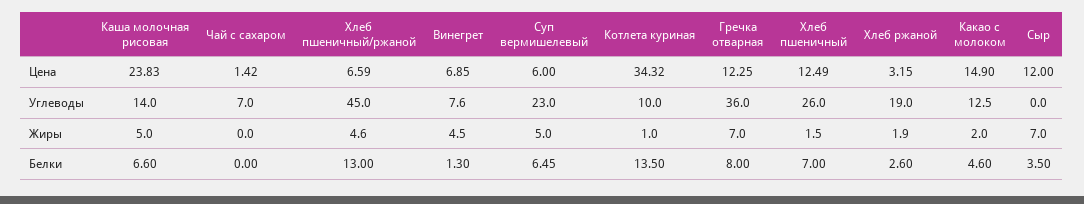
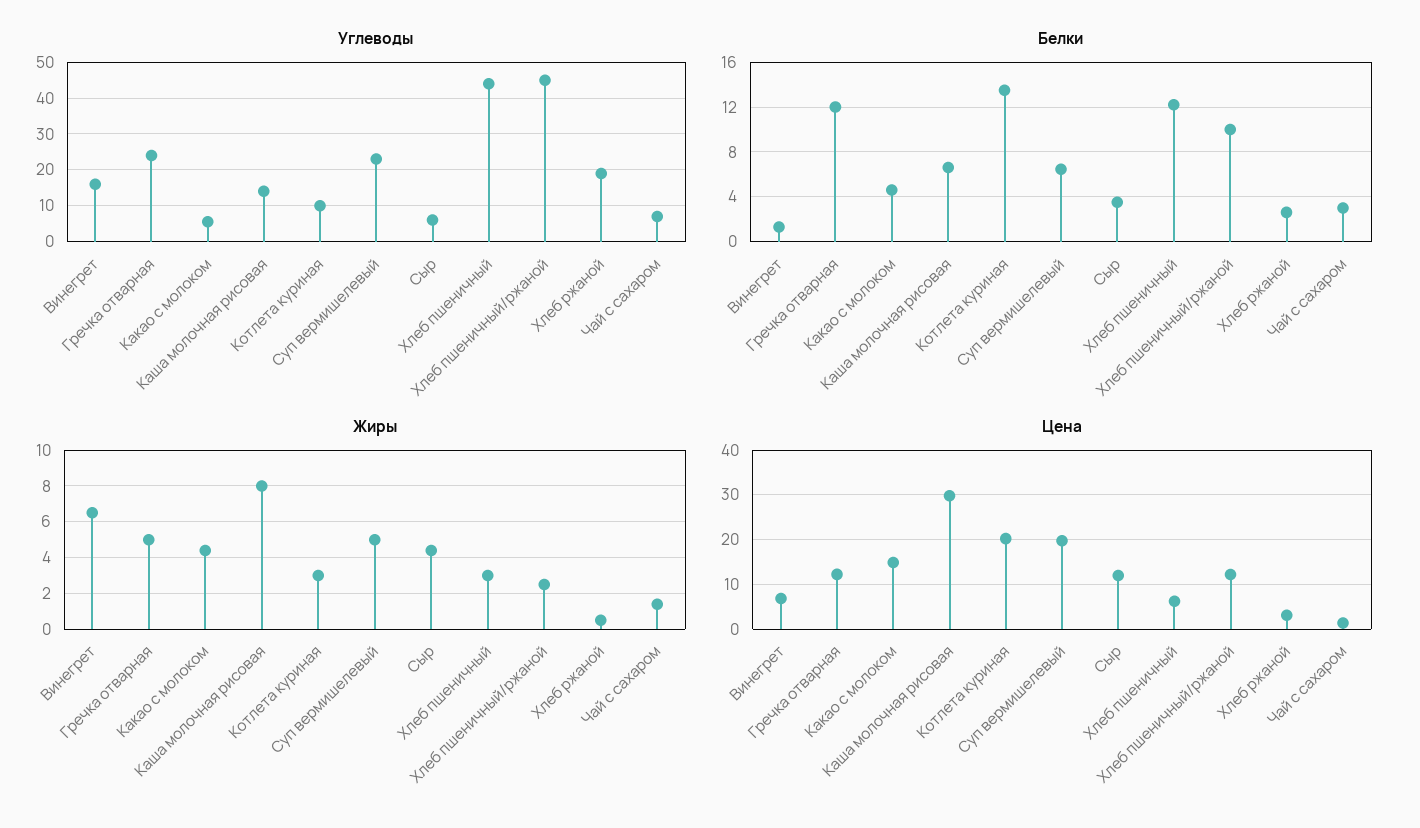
  {
    "Цена": {
-     "Каша молочная рисовая": 23.83,
+     "Каша молочная рисовая": 30,
      "Чай с сахаром": 1.42,
-     "Хлеб пшеничный/ржаной": 6.59,
+     "Хлеб пшеничный/ржаной": 12,
      "Винегрет": 6.85,
-     "Суп вермишелевый": 6,
+     "Суп вермишелевый": 20,
-     "Котлета куриная": 34.32,
+     "Котлета куриная": 20,
      "Гречка отварная": 12.25,
-     "Хлеб пшеничный": 12.49,
+     "Хлеб пшеничный": 6,
      "Хлеб ржаной": 3.15,
      "Какао с молоком": 14.9,
      "Сыр": 12
    },
    "Углеводы": {
      "Каша молочная рисовая": 14,
      "Чай с сахаром": 7,
      "Хлеб пшеничный/ржаной": 45,
-     "Винегрет": 7.6,
+     "Винегрет": 16,
      "Суп вермишелевый": 23,
      "Котлета куриная": 10,
-     "Гречка отварная": 36,
+     "Гречка отварная": 24,
-     "Хлеб пшеничный": 26,
+     "Хлеб пшеничный": 44,
      "Хлеб ржаной": 19,
-     "Какао с молоком": 12.5,
+     "Какао с молоком": 6,
-     "Сыр": 0
+     "Сыр": 6
    },
    "Жиры": {
-     "Каша молочная рисовая": 5,
+     "Каша молочная рисовая": 8,
-     "Чай с сахаром": 0,
+     "Чай с сахаром": 1.5,
-     "Хлеб пшеничный/ржаной": 4.6,
+     "Хлеб пшеничный/ржаной": 2.5,
-     "Винегрет": 4.5,
+     "Винегрет": 6.5,
      "Суп вермишелевый": 5,
-     "Котлета куриная": 1,
+     "Котлета куриная": 3,
-     "Гречка отварная": 7,
+     "Гречка отварная": 5,
-     "Хлеб пшеничный": 1.5,
+     "Хлеб пшеничный": 3,
-     "Хлеб ржаной": 1.9,
+     "Хлеб ржаной": 0.5,
-     "Какао с молоком": 2,
+     "Какао с молоком": 4.5,
-     "Сыр": 7
+     "Сыр": 4.5
    },
    "Белки": {
      "Каша молочная рисовая": 6.6,
-     "Чай с сахаром": 0,
+     "Чай с сахаром": 3,
-     "Хлеб пшеничный/ржаной": 13,
+     "Хлеб пшеничный/ржаной": 10,
      "Винегрет": 1.3,
      "Суп вермишелевый": 6.45,
      "Котлета куриная": 13.5,
-     "Гречка отварная": 8,
+     "Гречка отварная": 12,
-     "Хлеб пшеничный": 7,
+     "Хлеб пшеничный": 12,
      "Хлеб ржаной": 2.6,
      "Какао с молоком": 4.6,
      "Сыр": 3.5
    }
  }

